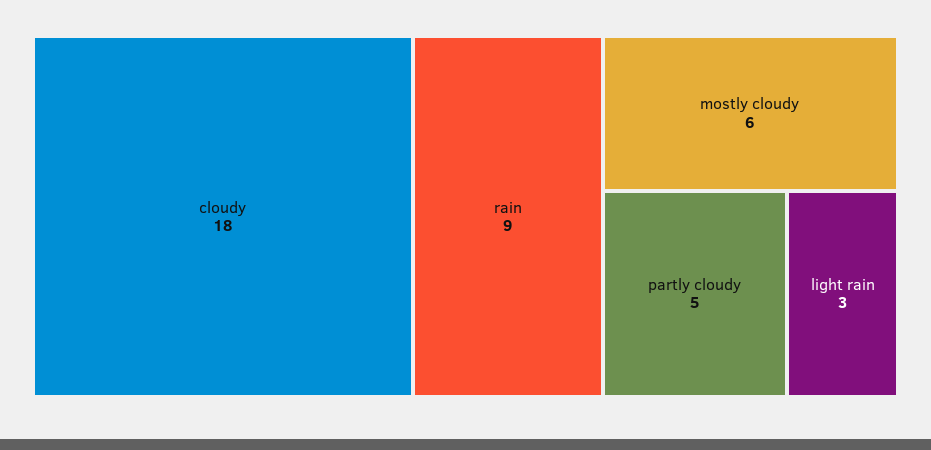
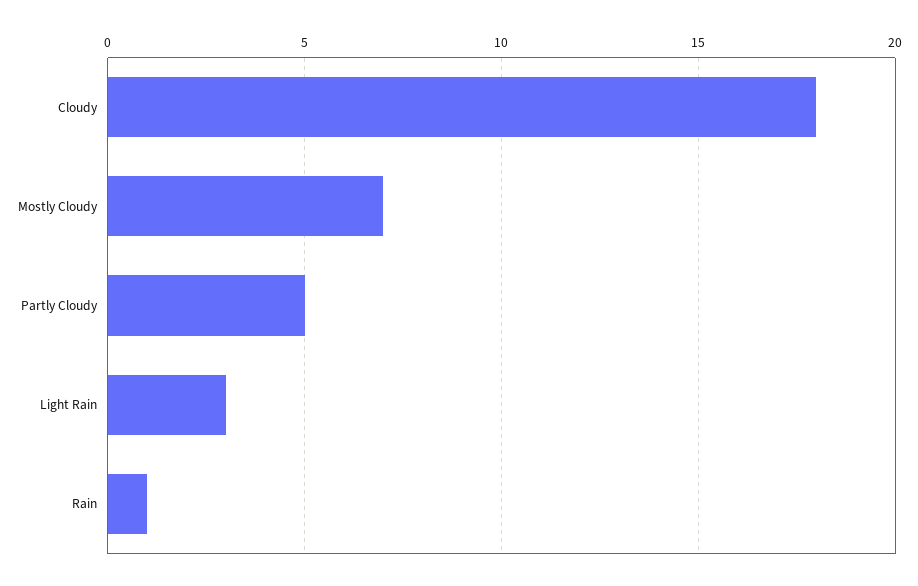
  {
    "cloudy": 18,
-   "rain": 9,
+   "rain": 1,
-   "mostly cloudy": 6,
+   "mostly cloudy": 7,
    "partly cloudy": 5,
    "light rain": 3
  }

